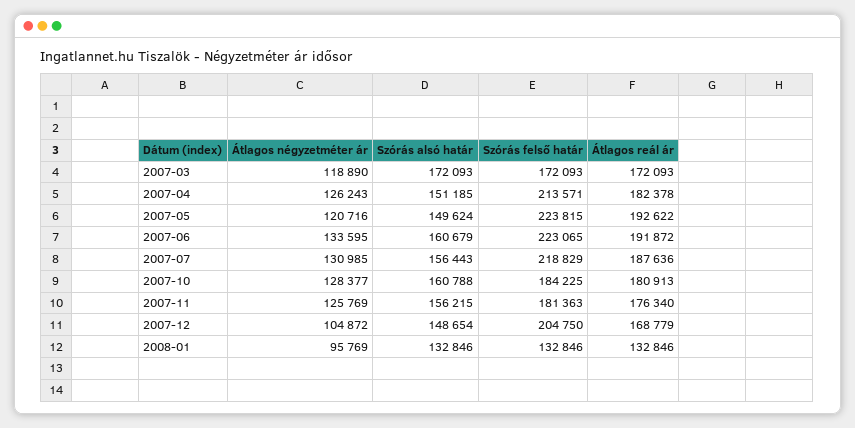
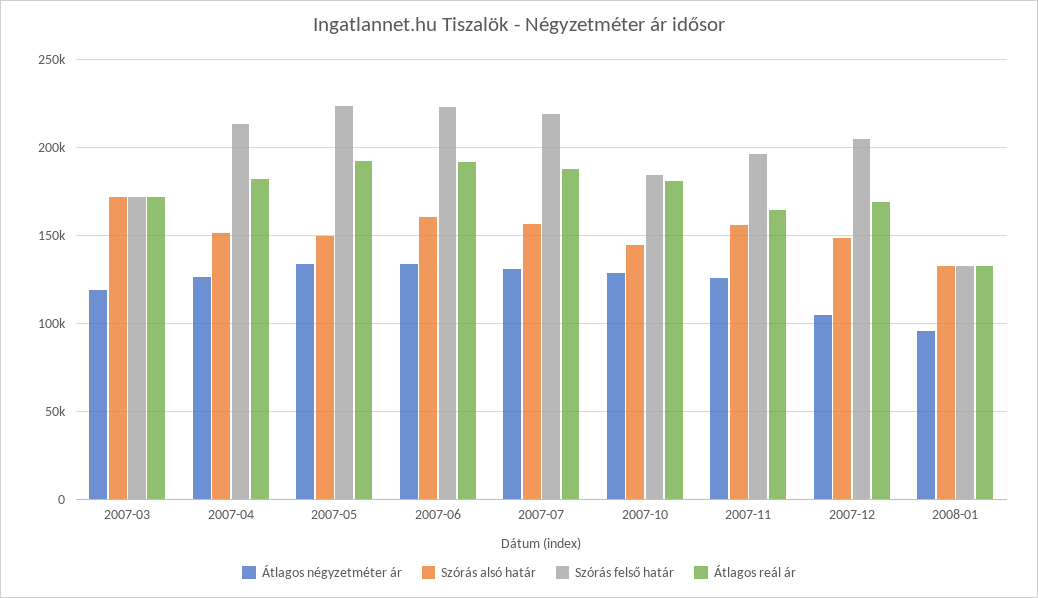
  {
    "Átlagos négyzetméter ár": {
      "2007-03": 118890,
      "2007-04": 126243,
-     "2007-05": 120716,
+     "2007-05": 135000,
      "2007-06": 133595,
      "2007-07": 130985,
      "2007-10": 128377,
      "2007-11": 125769,
      "2007-12": 104872,
      "2008-01": 95769
    },
    "Szórás alsó határ": {
      "2007-03": 172093,
      "2007-04": 151185,
      "2007-05": 149624,
      "2007-06": 160679,
      "2007-07": 156443,
-     "2007-10": 160788,
+     "2007-10": 145000,
      "2007-11": 156215,
      "2007-12": 148654,
      "2008-01": 132846
    },
    "Szórás felső határ": {
      "2007-03": 172093,
      "2007-04": 213571,
      "2007-05": 223815,
      "2007-06": 223065,
      "2007-07": 218829,
      "2007-10": 184225,
-     "2007-11": 181363,
+     "2007-11": 195000,
      "2007-12": 204750,
      "2008-01": 132846
    },
    "Átlagos reál ár": {
      "2007-03": 172093,
      "2007-04": 182378,
      "2007-05": 192622,
      "2007-06": 191872,
      "2007-07": 187636,
      "2007-10": 180913,
-     "2007-11": 176340,
+     "2007-11": 165000,
      "2007-12": 168779,
      "2008-01": 132846
    }
  }

